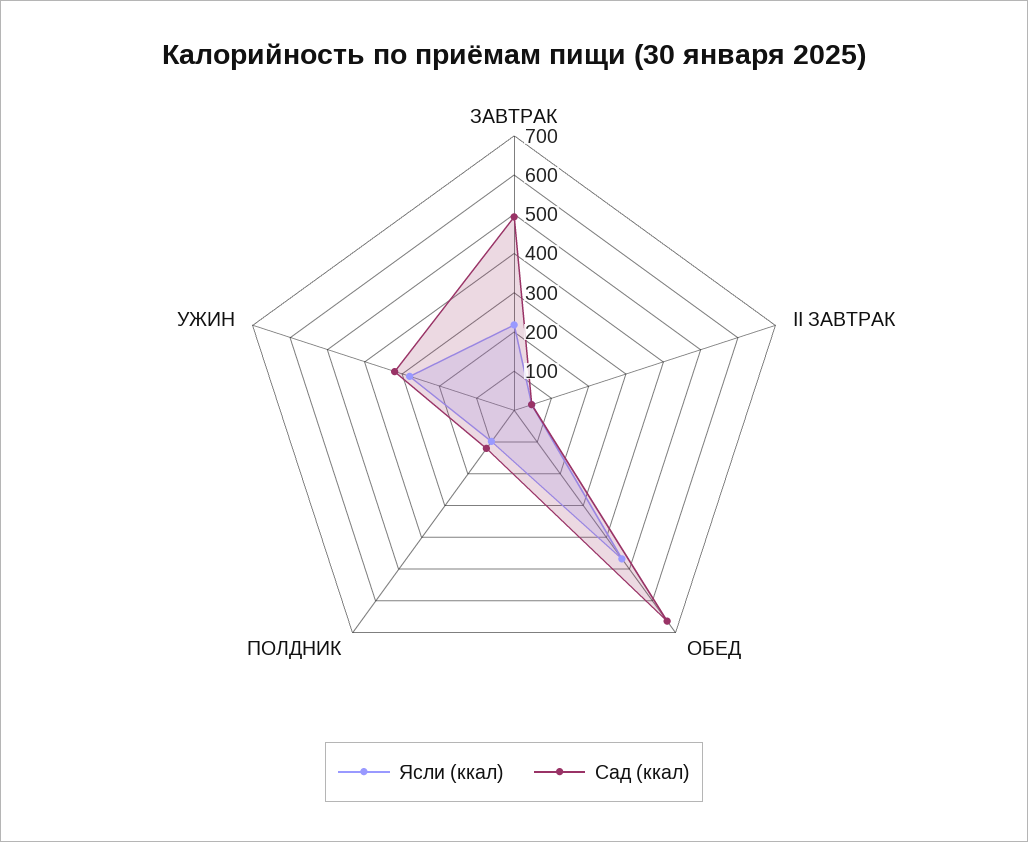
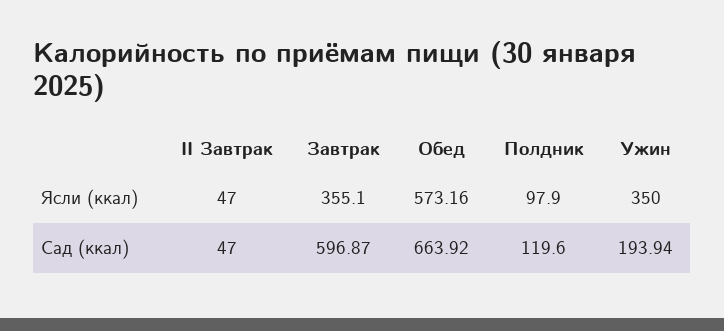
  {
    "Ясли (ккал)": {
-     "ЗАВТРАК": 225,
+     "ЗАВТРАК": 355.1,
      "II ЗАВТРАК": 47,
-     "ОБЕД": 475,
+     "ОБЕД": 573.16,
      "ПОЛДНИК": 97.9,
-     "УЖИН": 275
+     "УЖИН": 350
    },
    "Сад (ккал)": {
-     "ЗАВТРАК": 500,
+     "ЗАВТРАК": 596.87,
      "II ЗАВТРАК": 47,
      "ОБЕД": 663.92,
      "ПОЛДНИК": 119.6,
-     "УЖИН": 325
+     "УЖИН": 193.94
    }
  }

